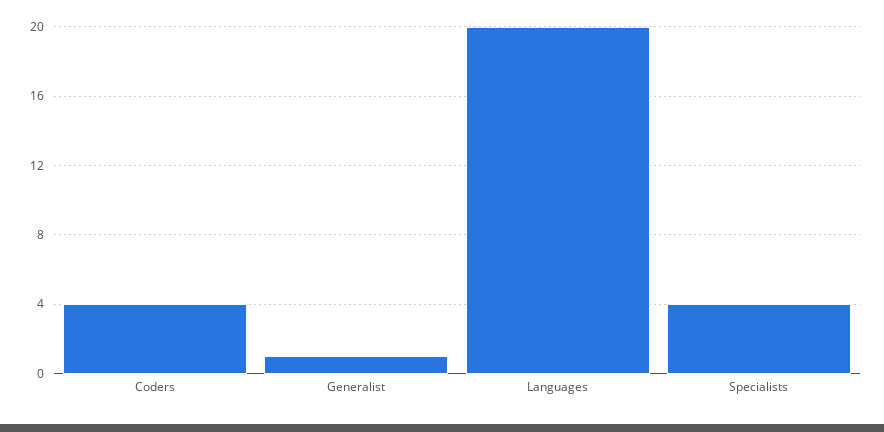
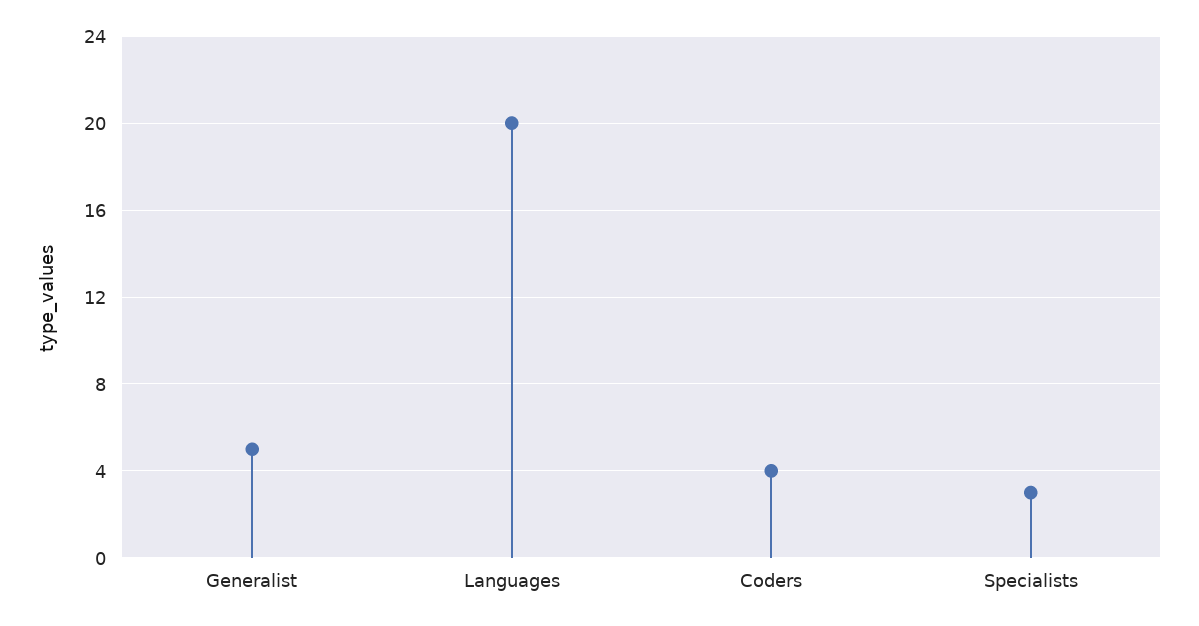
  {
    "Coders": 4,
-   "Generalist": 1,
+   "Generalist": 5,
    "Languages": 20,
-   "Specialists": 4
+   "Specialists": 3
  }

